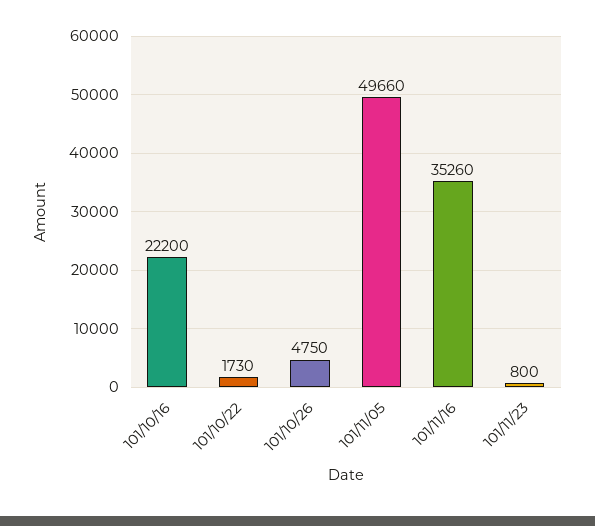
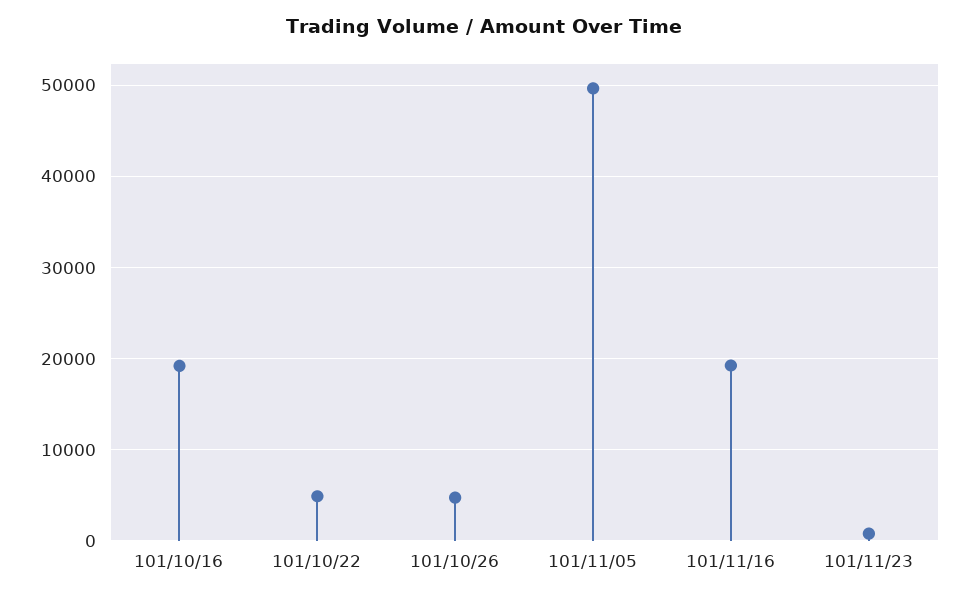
  {
-   "101/10/16": 22200,
+   "101/10/16": 19000,
-   "101/10/22": 1730,
+   "101/10/22": 5000,
    "101/10/26": 4750,
    "101/11/05": 49660,
-   "101/11/16": 35260,
+   "101/11/16": 19000,
    "101/11/23": 800
  }

